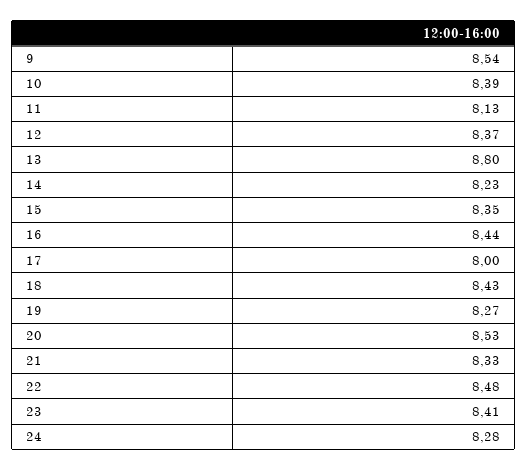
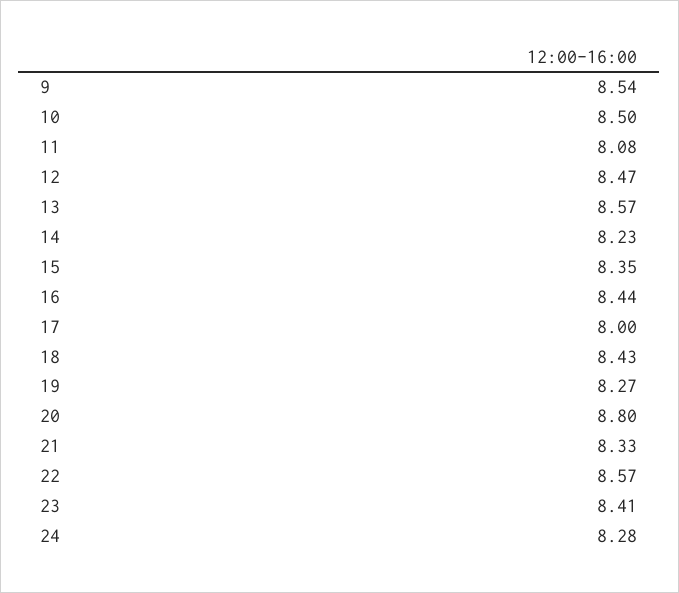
  {
    "9": 8.54,
-   "10": 8.39,
+   "10": 8.5,
-   "11": 8.13,
+   "11": 8.08,
-   "12": 8.37,
+   "12": 8.47,
-   "13": 8.8,
+   "13": 8.57,
    "14": 8.23,
    "15": 8.35,
    "16": 8.44,
    "17": 8,
    "18": 8.43,
    "19": 8.27,
-   "20": 8.53,
+   "20": 8.8,
    "21": 8.33,
-   "22": 8.48,
+   "22": 8.57,
    "23": 8.41,
    "24": 8.28
  }

